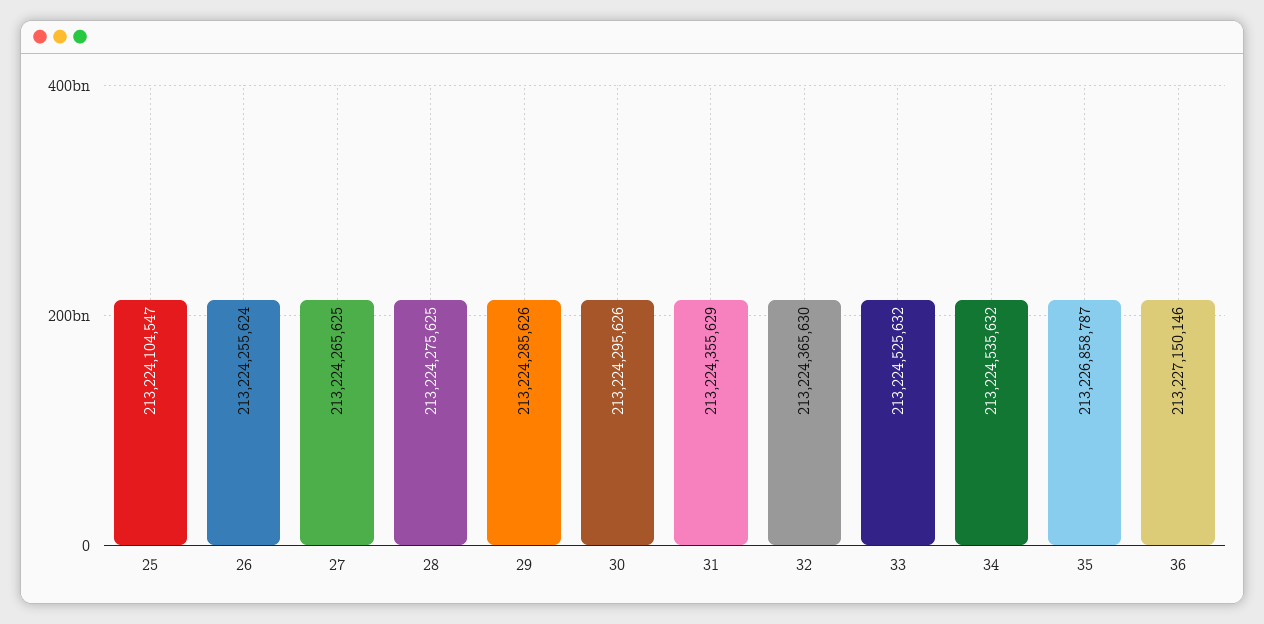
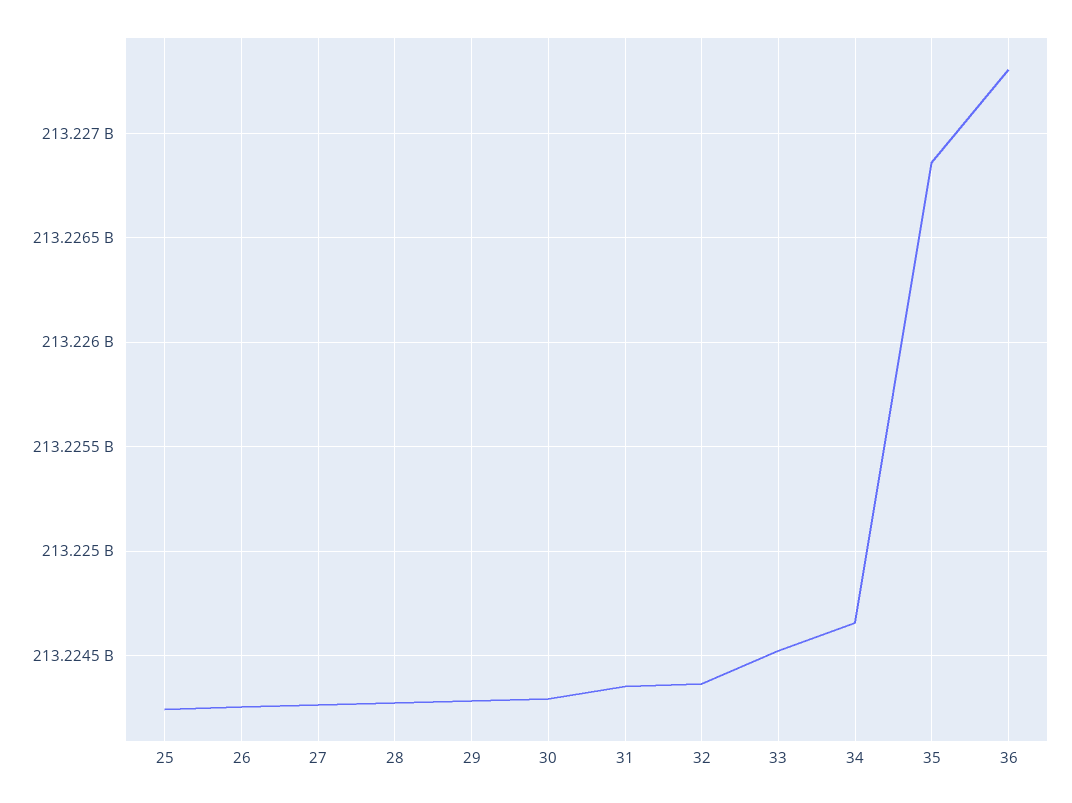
  {
-   "25": 213224104547,
+   "25": 213224250000,
    "26": 213224255624,
    "27": 213224265625,
    "28": 213224275625,
    "29": 213224285626,
    "30": 213224295626,
    "31": 213224355629,
    "32": 213224365630,
    "33": 213224525632,
-   "34": 213224535632,
+   "34": 213224650000,
    "35": 213226858787,
-   "36": 213227150146
+   "36": 213227300000
  }

